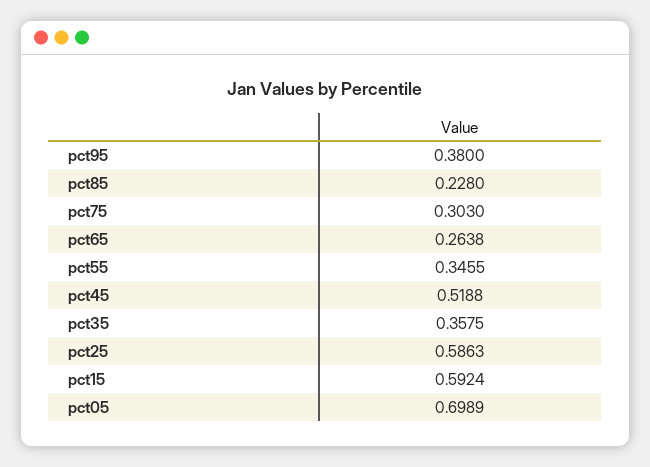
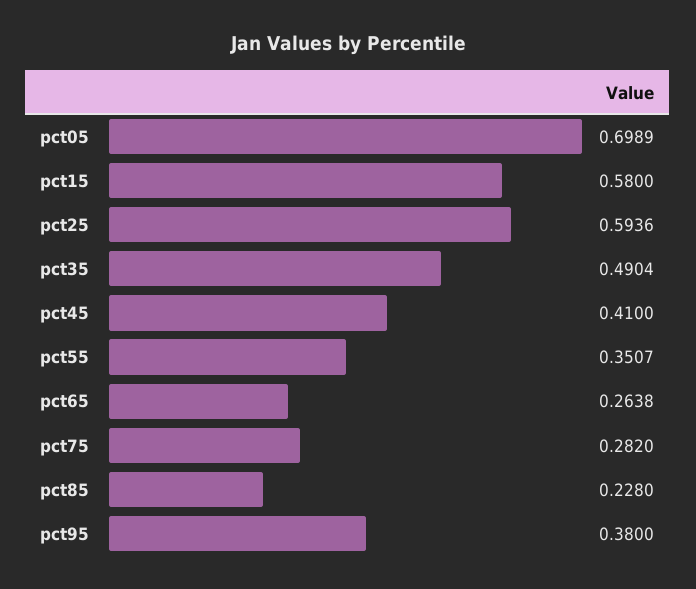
  {
    "pct95": 0.38,
    "pct85": 0.228,
-   "pct75": 0.303,
+   "pct75": 0.282,
    "pct65": 0.2638,
-   "pct55": 0.3455,
+   "pct55": 0.3507,
-   "pct45": 0.5188,
+   "pct45": 0.41,
-   "pct35": 0.3575,
+   "pct35": 0.4904,
-   "pct25": 0.5863,
+   "pct25": 0.5936,
-   "pct15": 0.5924,
+   "pct15": 0.58,
    "pct05": 0.6989
  }

